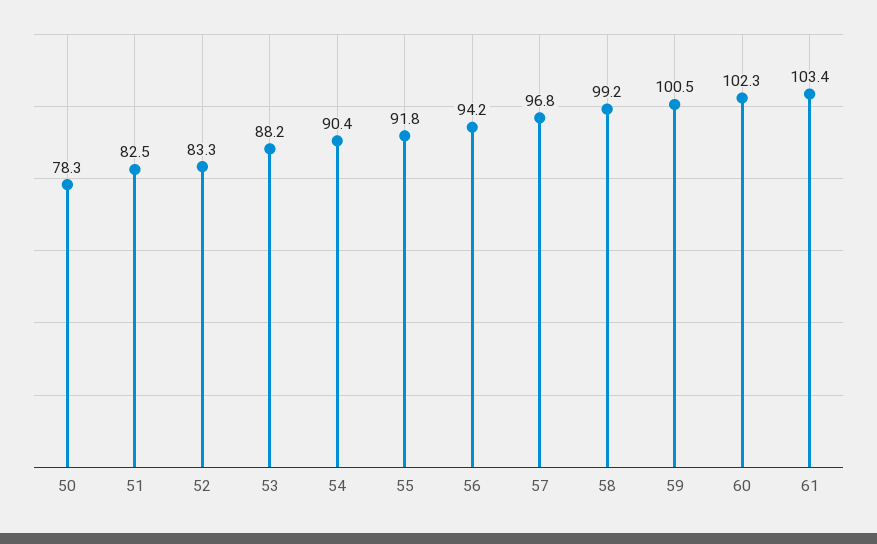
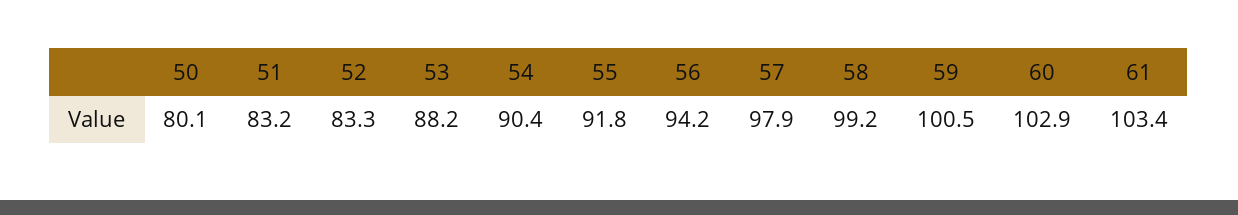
  {
-   "50": 78.3,
+   "50": 80.1,
-   "51": 82.5,
+   "51": 83.2,
    "52": 83.3,
    "53": 88.2,
    "54": 90.4,
    "55": 91.8,
    "56": 94.2,
-   "57": 96.8,
+   "57": 97.9,
    "58": 99.2,
    "59": 100.5,
-   "60": 102.3,
+   "60": 102.9,
    "61": 103.4
  }

